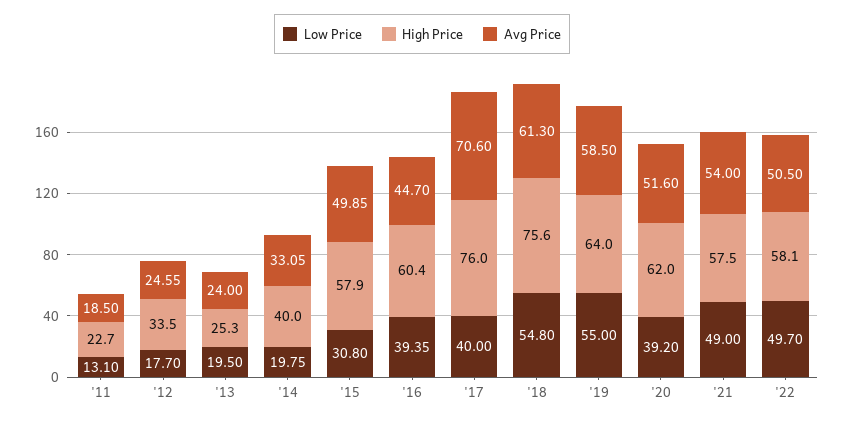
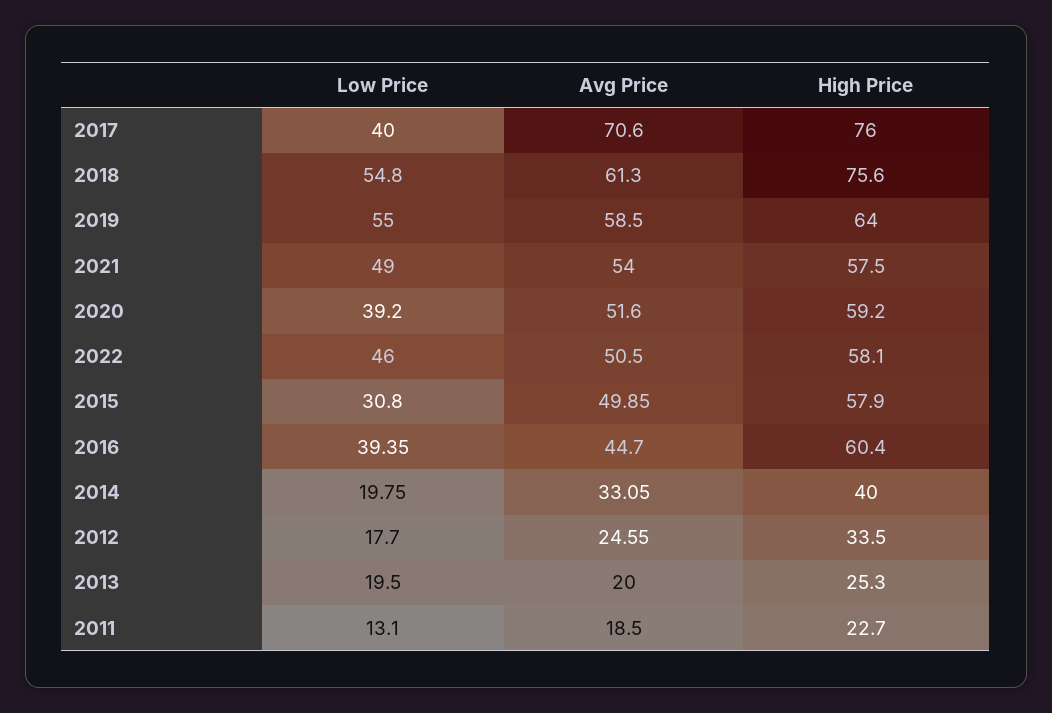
  {
    "Low Price": {
      "'11": 13.1,
      "'12": 17.7,
      "'13": 19.5,
      "'14": 19.75,
      "'15": 30.8,
      "'16": 39.35,
      "'17": 40,
      "'18": 54.8,
      "'19": 55,
      "'20": 39.2,
      "'21": 49,
-     "'22": 49.7
+     "'22": 46
    },
    "High Price": {
      "'11": 22.7,
      "'12": 33.5,
      "'13": 25.3,
      "'14": 40,
      "'15": 57.9,
      "'16": 60.4,
      "'17": 76,
      "'18": 75.6,
      "'19": 64,
-     "'20": 62,
+     "'20": 59.2,
      "'21": 57.5,
      "'22": 58.1
    },
    "Avg Price": {
      "'11": 18.5,
      "'12": 24.55,
-     "'13": 24,
+     "'13": 20,
      "'14": 33.05,
      "'15": 49.85,
      "'16": 44.7,
      "'17": 70.6,
      "'18": 61.3,
      "'19": 58.5,
      "'20": 51.6,
      "'21": 54,
      "'22": 50.5
    }
  }

